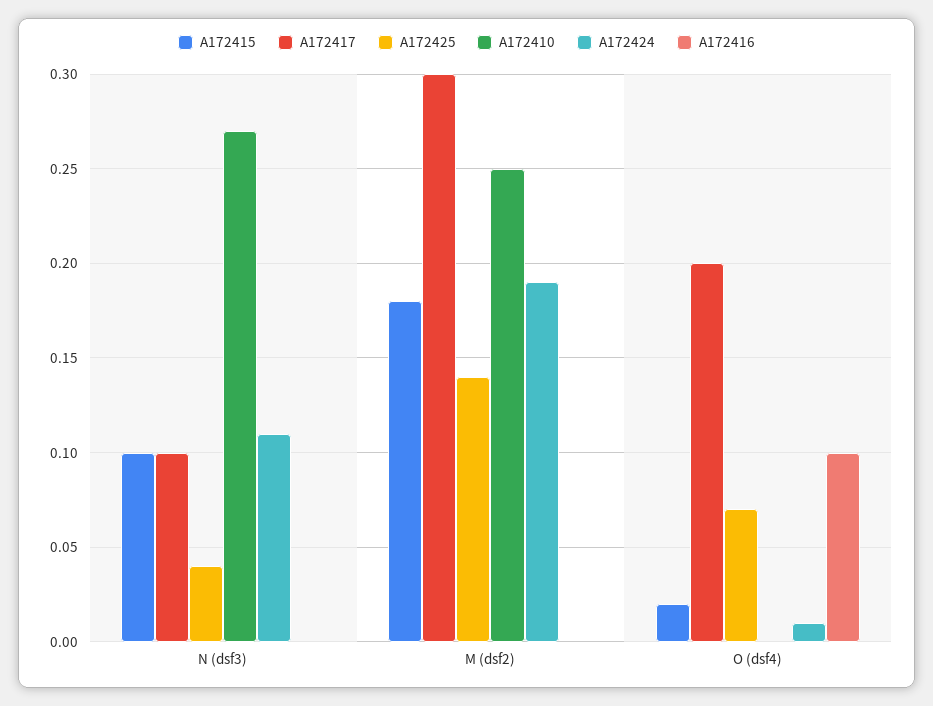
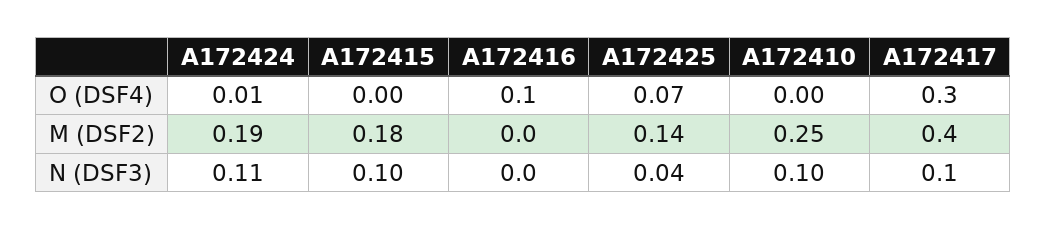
  {
    "A172415": {
      "N (dsf3)": 0.1,
      "M (dsf2)": 0.18,
-     "O (dsf4)": 0.02
+     "O (dsf4)": 0
    },
    "A172417": {
      "N (dsf3)": 0.1,
-     "M (dsf2)": 0.3,
+     "M (dsf2)": 0.4,
-     "O (dsf4)": 0.2
+     "O (dsf4)": 0.3
    },
    "A172425": {
      "N (dsf3)": 0.04,
      "M (dsf2)": 0.14,
      "O (dsf4)": 0.07
    },
    "A172410": {
-     "N (dsf3)": 0.27,
+     "N (dsf3)": 0.1,
      "M (dsf2)": 0.25,
      "O (dsf4)": 0
    },
    "A172424": {
      "N (dsf3)": 0.11,
      "M (dsf2)": 0.19,
      "O (dsf4)": 0.01
    },
    "A172416": {
      "N (dsf3)": 0,
      "M (dsf2)": 0,
      "O (dsf4)": 0.1
    }
  }

